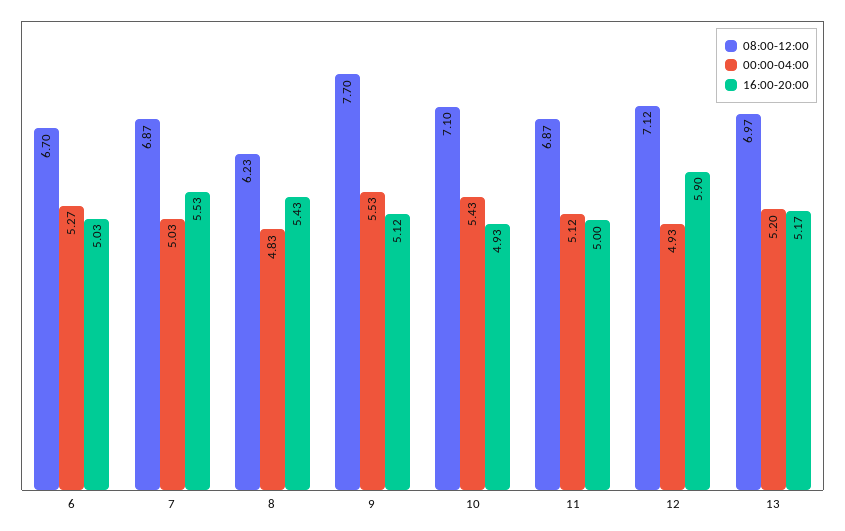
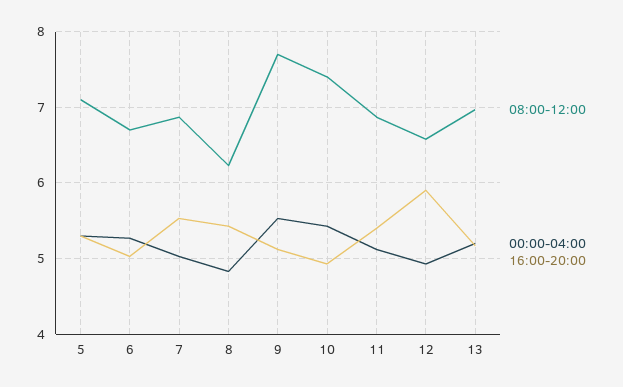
  {
    "08:00-12:00": {
      "6": 6.7,
      "7": 6.87,
      "8": 6.23,
      "9": 7.7,
-     "10": 7.1,
+     "10": 7.4,
      "11": 6.87,
-     "12": 7.12,
+     "12": 6.6,
-     "13": 6.97
+     "13": 6.97,
+     "5": 7.1
    },
    "00:00-04:00": {
      "6": 5.27,
      "7": 5.03,
      "8": 4.83,
      "9": 5.53,
      "10": 5.43,
      "11": 5.12,
      "12": 4.93,
-     "13": 5.2
+     "13": 5.2,
+     "5": 5.3
    },
    "16:00-20:00": {
      "6": 5.03,
      "7": 5.53,
      "8": 5.43,
      "9": 5.12,
      "10": 4.93,
-     "11": 5,
+     "11": 5.4,
      "12": 5.9,
-     "13": 5.17
+     "13": 5.17,
+     "5": 5.3
    }
  }

